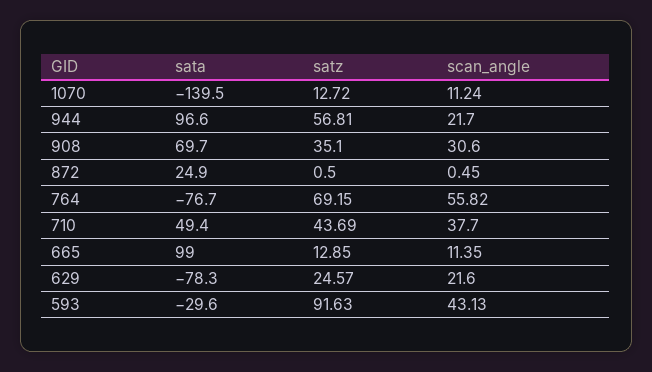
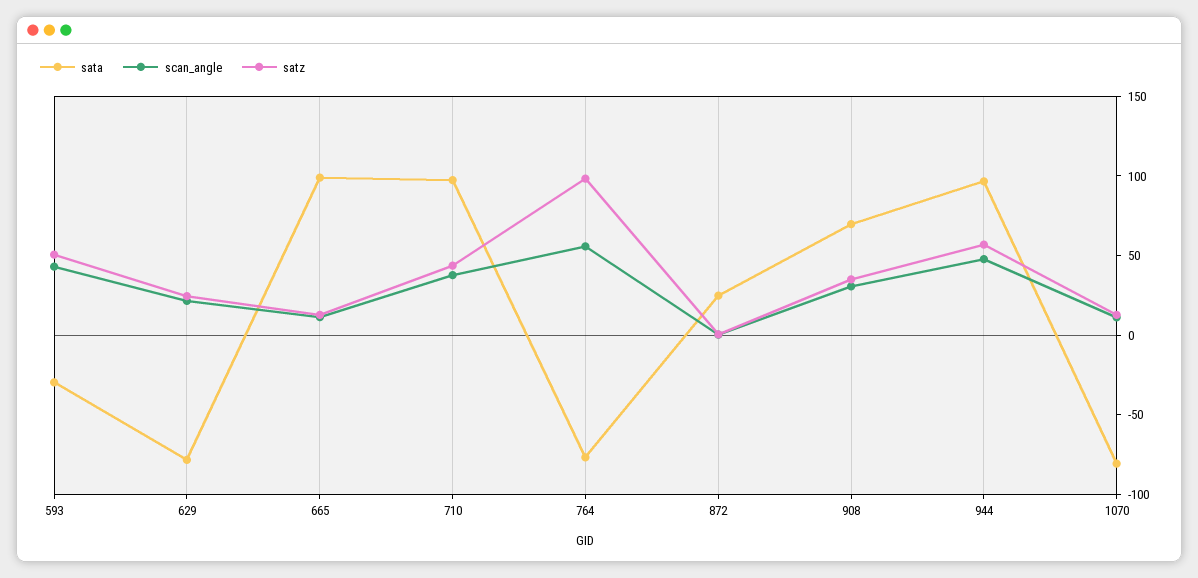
  {
    "sata": {
-     "1070": -139.5,
+     "1070": -80,
      "944": 96.6,
      "908": 69.7,
      "872": 24.9,
      "764": -76.7,
-     "710": 49.4,
+     "710": 100,
      "665": 99,
      "629": -78.3,
      "593": -29.6
    },
    "satz": {
      "1070": 12.72,
      "944": 56.81,
      "908": 35.1,
      "872": 0.5,
-     "764": 69.15,
+     "764": 100,
      "710": 43.69,
      "665": 12.85,
      "629": 24.57,
-     "593": 91.63
+     "593": 50
    },
    "scan_angle": {
      "1070": 11.24,
-     "944": 21.7,
+     "944": 50,
      "908": 30.6,
      "872": 0.45,
      "764": 55.82,
      "710": 37.7,
      "665": 11.35,
      "629": 21.6,
      "593": 43.13
    }
  }

